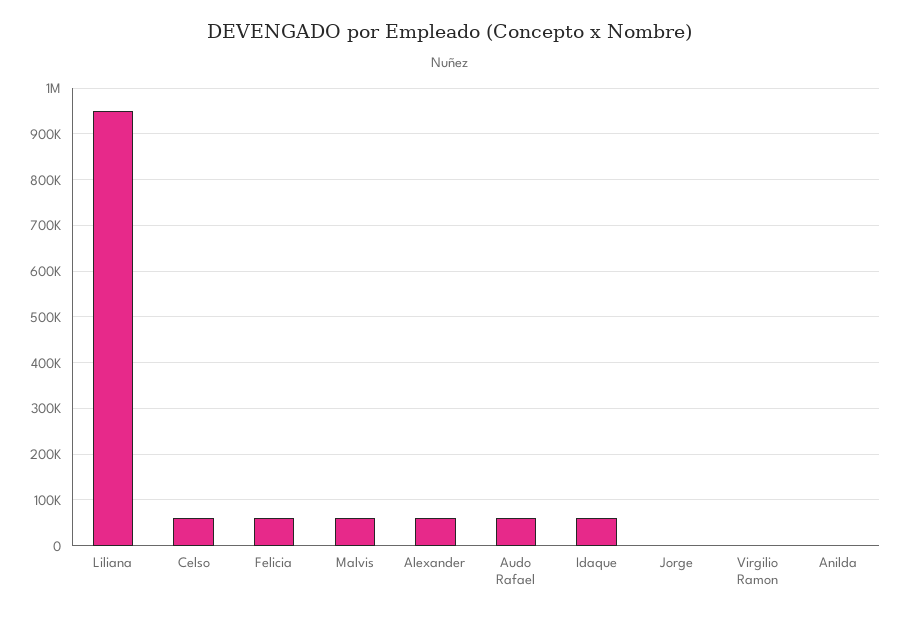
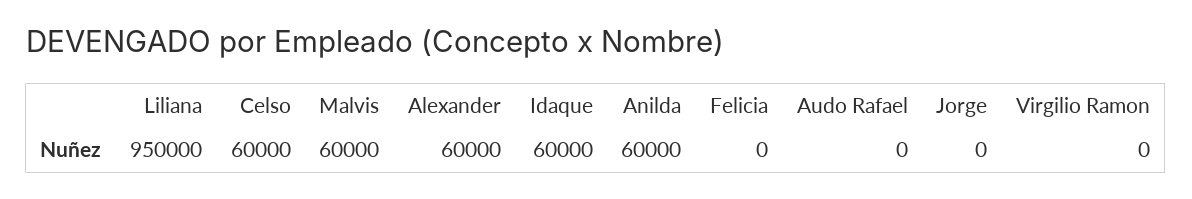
  {
    "Liliana": 950000,
    "Celso": 60000,
-   "Felicia": 60000,
+   "Felicia": 0,
    "Malvis": 60000,
    "Alexander": 60000,
-   "Audo Rafael": 60000,
+   "Audo Rafael": 0,
    "Idaque": 60000,
    "Jorge": 0,
    "Virgilio Ramon": 0,
-   "Anilda": 0
+   "Anilda": 60000
  }

